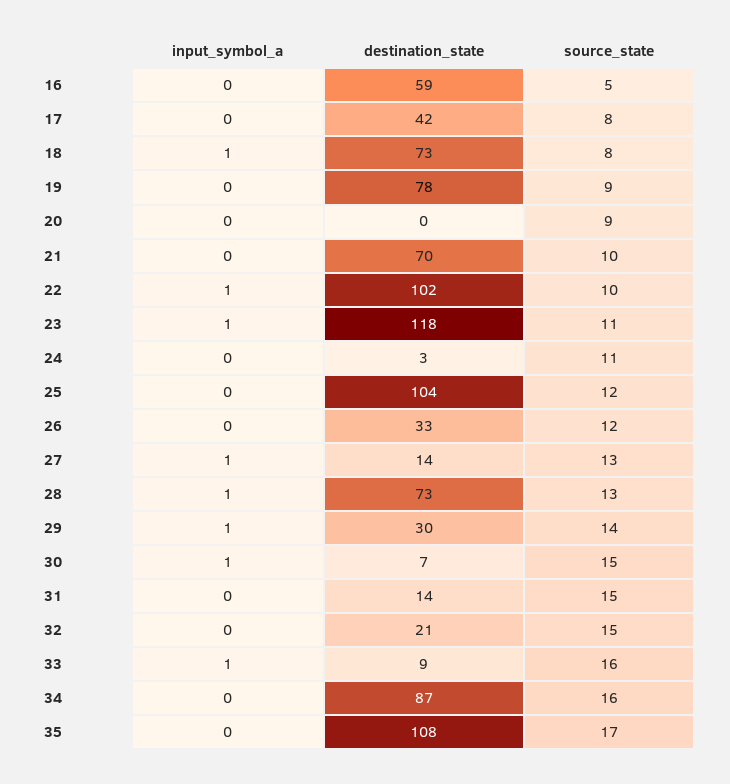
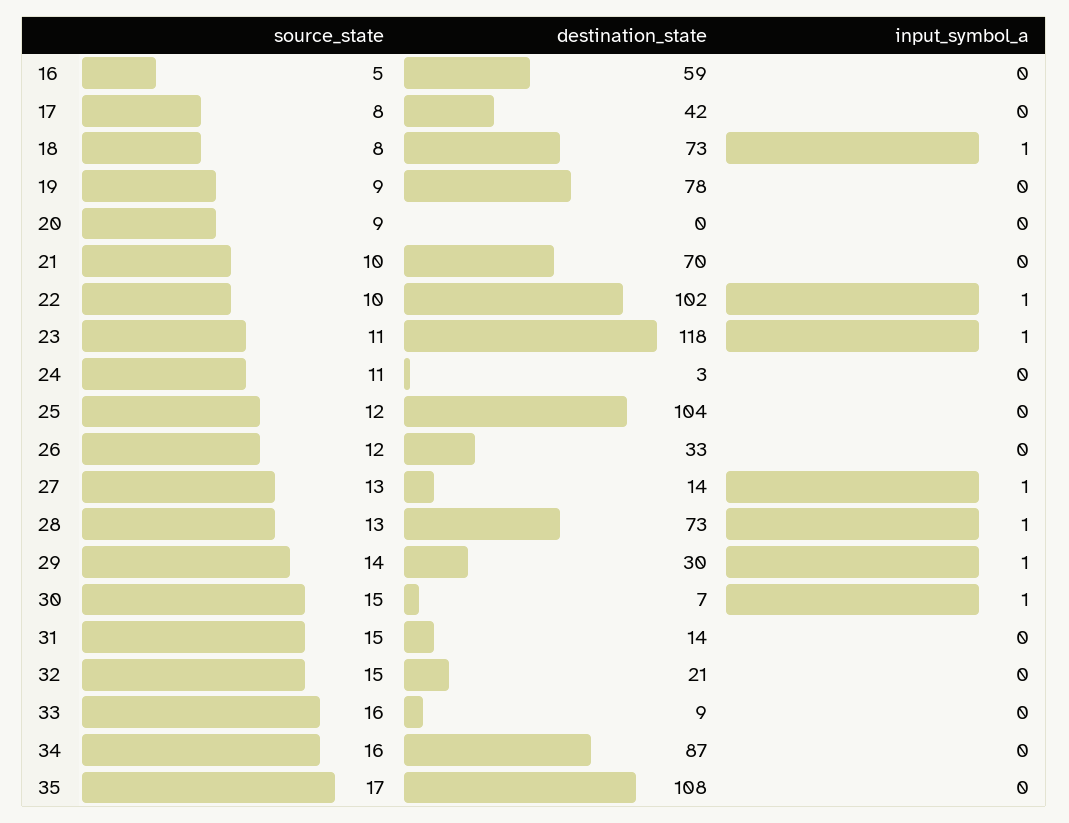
  {
    "input_symbol_a": {
      "16": 0,
      "17": 0,
      "18": 1,
      "19": 0,
      "20": 0,
      "21": 0,
      "22": 1,
      "23": 1,
      "24": 0,
      "25": 0,
      "26": 0,
      "27": 1,
      "28": 1,
      "29": 1,
      "30": 1,
      "31": 0,
      "32": 0,
-     "33": 1,
+     "33": 0,
      "34": 0,
      "35": 0
    },
    "destination_state": {
      "16": 59,
      "17": 42,
      "18": 73,
      "19": 78,
      "20": 0,
      "21": 70,
      "22": 102,
      "23": 118,
      "24": 3,
      "25": 104,
      "26": 33,
      "27": 14,
      "28": 73,
      "29": 30,
      "30": 7,
      "31": 14,
      "32": 21,
      "33": 9,
      "34": 87,
      "35": 108
    },
    "source_state": {
      "16": 5,
      "17": 8,
      "18": 8,
      "19": 9,
      "20": 9,
      "21": 10,
      "22": 10,
      "23": 11,
      "24": 11,
      "25": 12,
      "26": 12,
      "27": 13,
      "28": 13,
      "29": 14,
      "30": 15,
      "31": 15,
      "32": 15,
      "33": 16,
      "34": 16,
      "35": 17
    }
  }

